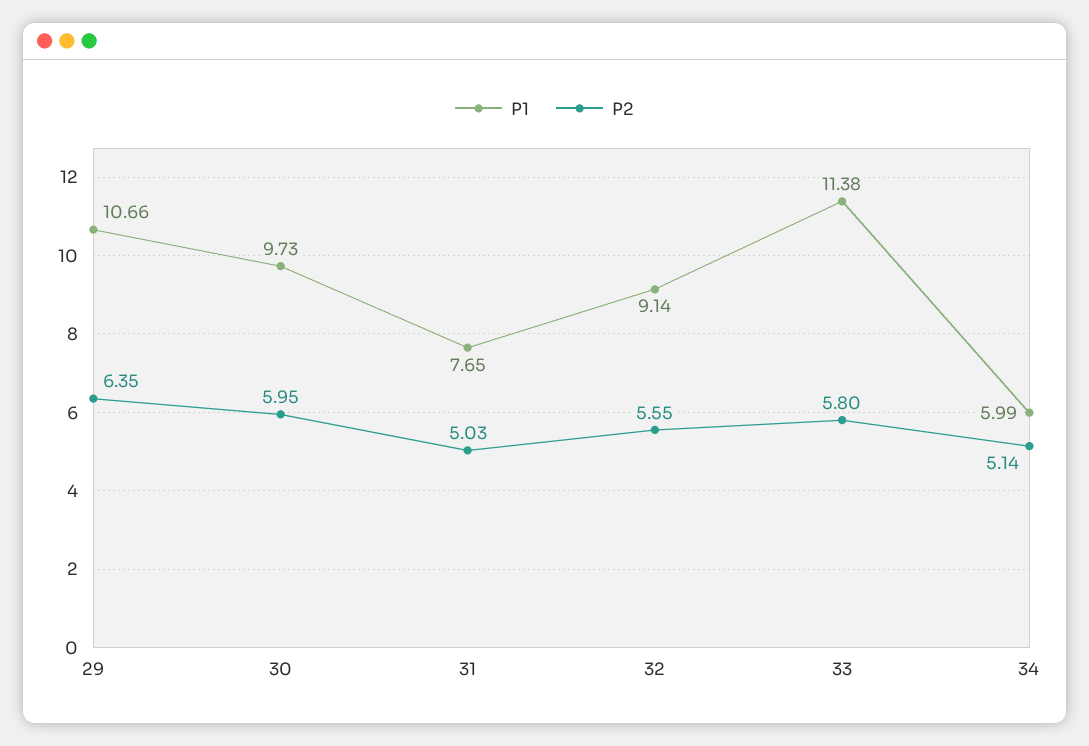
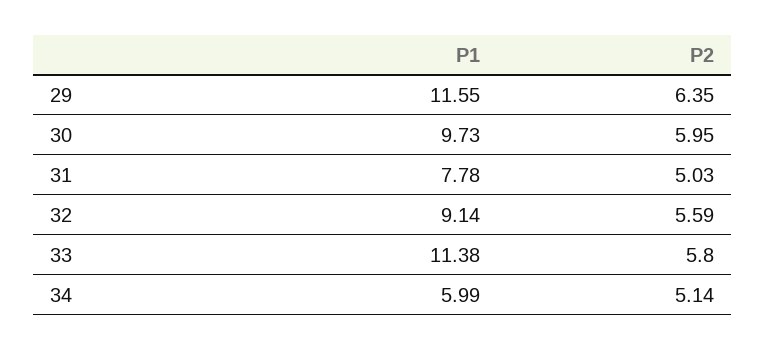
  {
    "P1": {
-     "29": 10.66,
+     "29": 11.55,
      "30": 9.73,
-     "31": 7.65,
+     "31": 7.78,
      "32": 9.14,
      "33": 11.38,
      "34": 5.99
    },
    "P2": {
      "29": 6.35,
      "30": 5.95,
      "31": 5.03,
-     "32": 5.55,
+     "32": 5.59,
      "33": 5.8,
      "34": 5.14
    }
  }

